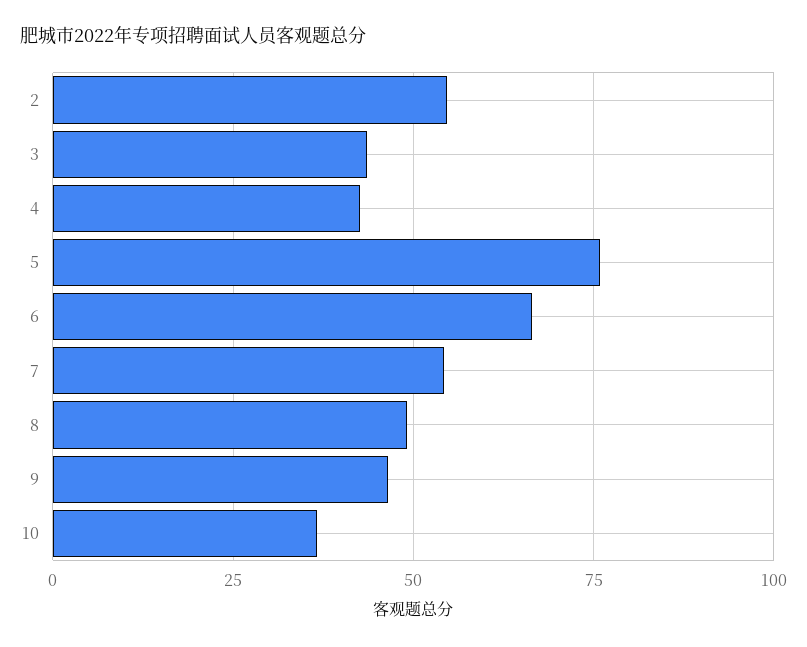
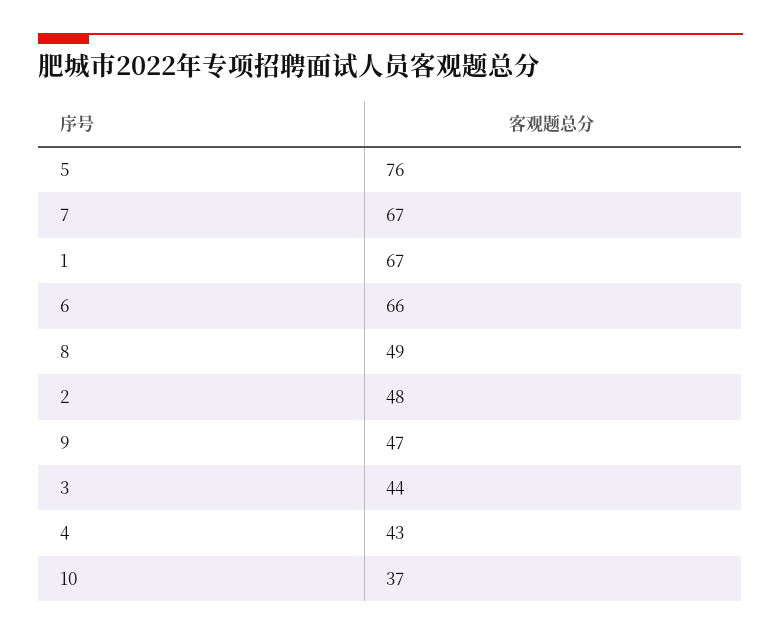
  {
-   "2": 55,
+   "2": 48,
    "3": 44,
    "4": 43,
    "5": 76,
    "6": 66,
-   "7": 55,
+   "7": 67,
    "8": 49,
    "9": 47,
-   "10": 37
+   "10": 37,
+   "1": 67
  }

